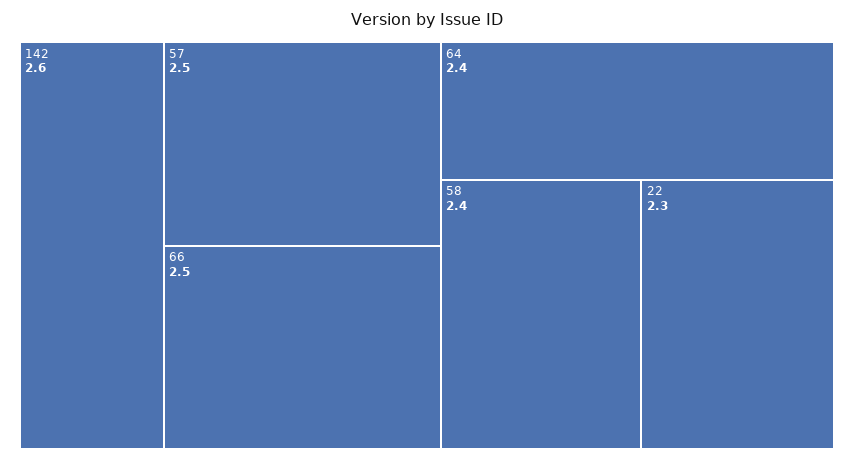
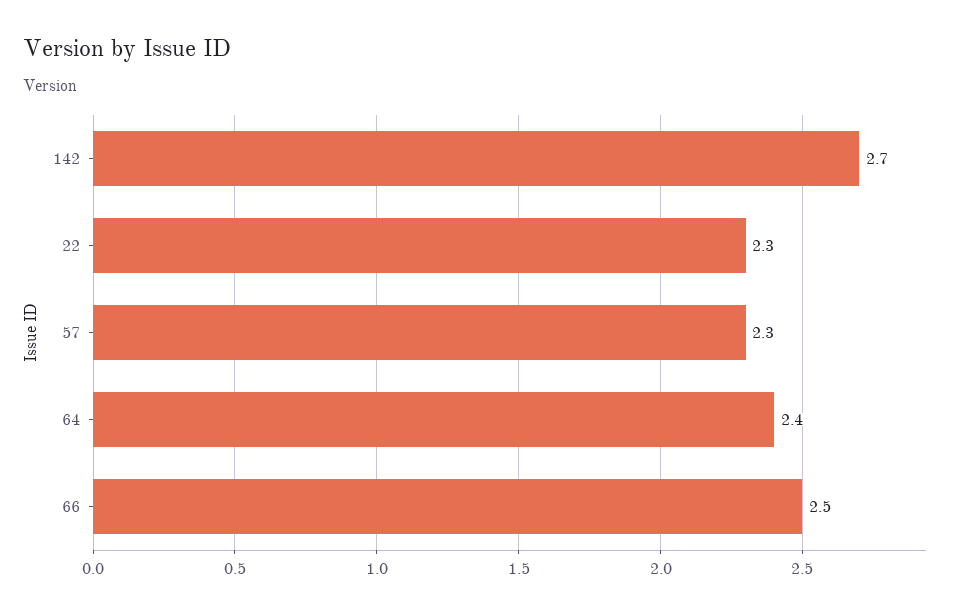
  {
-   "142": 2.6,
+   "142": 2.7,
-   "57": 2.5,
+   "57": 2.3,
    "66": 2.5,
    "64": 2.4,
-   "58": 2.4,
    "22": 2.3
  }

